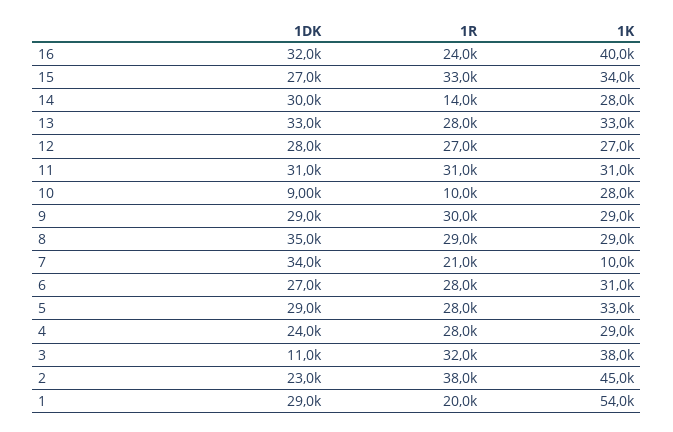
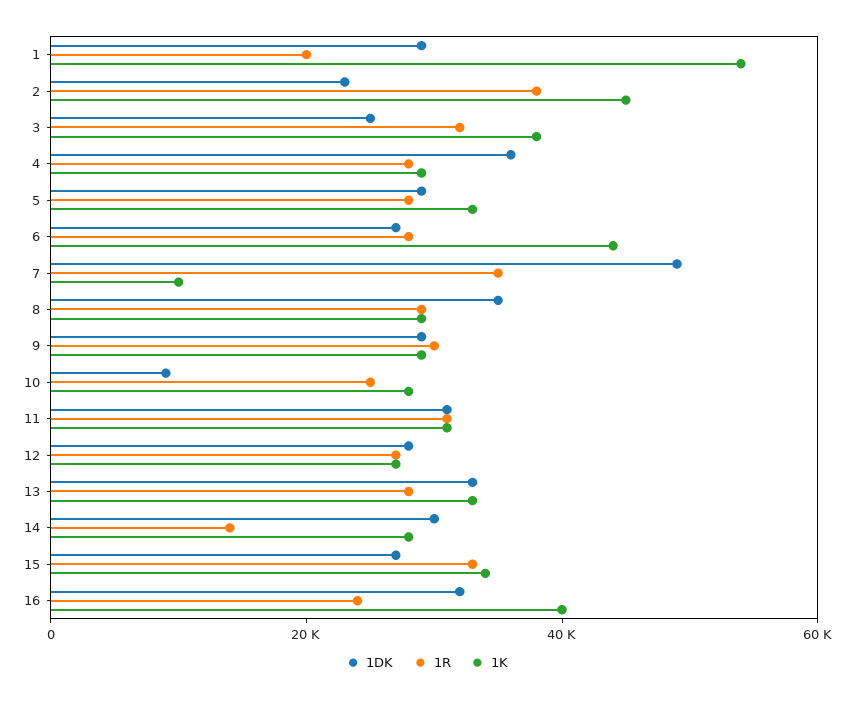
  {
    "1DK": {
      "16": 32000,
      "15": 27000,
      "14": 30000,
      "13": 33000,
      "12": 28000,
      "11": 31000,
      "10": 9000,
      "9": 29000,
      "8": 35000,
-     "7": 34000,
+     "7": 50000,
      "6": 27000,
      "5": 29000,
-     "4": 24000,
+     "4": 35000,
-     "3": 11000,
+     "3": 25000,
      "2": 23000,
      "1": 29000
    },
    "1R": {
      "16": 24000,
      "15": 33000,
      "14": 14000,
      "13": 28000,
      "12": 27000,
      "11": 31000,
-     "10": 10000,
+     "10": 25000,
      "9": 30000,
      "8": 29000,
-     "7": 21000,
+     "7": 35000,
      "6": 28000,
      "5": 28000,
      "4": 28000,
      "3": 32000,
      "2": 38000,
      "1": 20000
    },
    "1K": {
      "16": 40000,
      "15": 34000,
      "14": 28000,
      "13": 33000,
      "12": 27000,
      "11": 31000,
      "10": 28000,
      "9": 29000,
      "8": 29000,
      "7": 10000,
-     "6": 31000,
+     "6": 45000,
      "5": 33000,
      "4": 29000,
      "3": 38000,
      "2": 45000,
      "1": 54000
    }
  }

